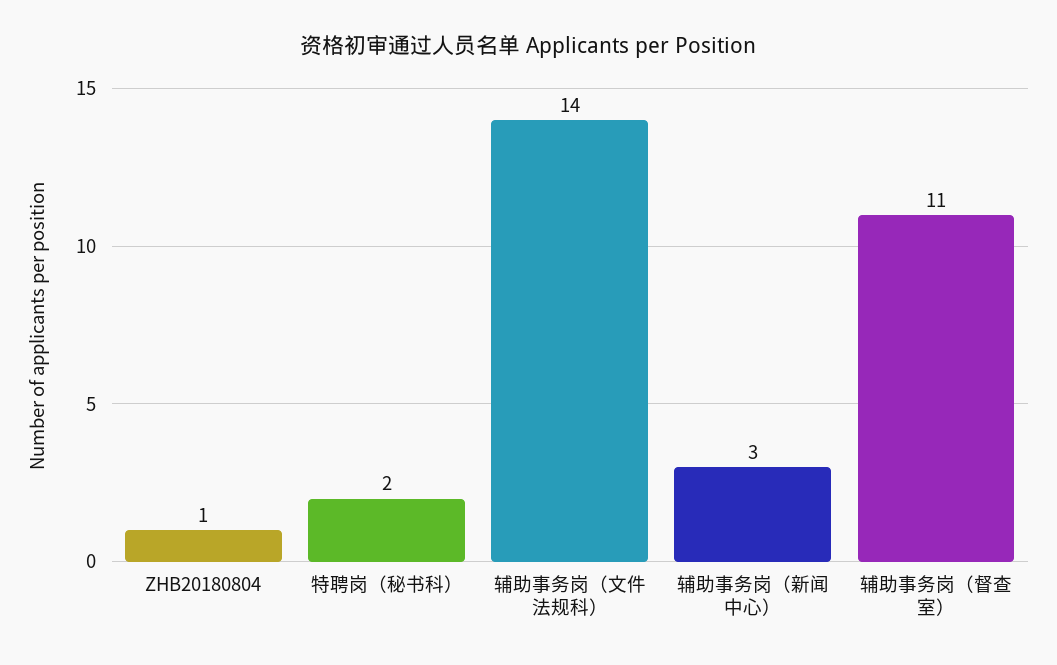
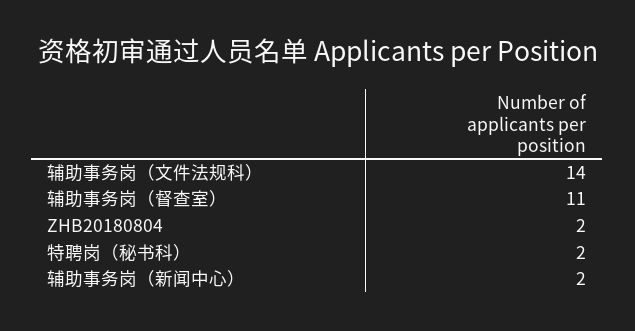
  {
-   "ZHB20180804": 1,
+   "ZHB20180804": 2,
    "特聘岗（秘书科）": 2,
    "辅助事务岗（文件法规科）": 14,
-   "辅助事务岗（新闻中心）": 3,
+   "辅助事务岗（新闻中心）": 2,
    "辅助事务岗（督查室）": 11
  }

